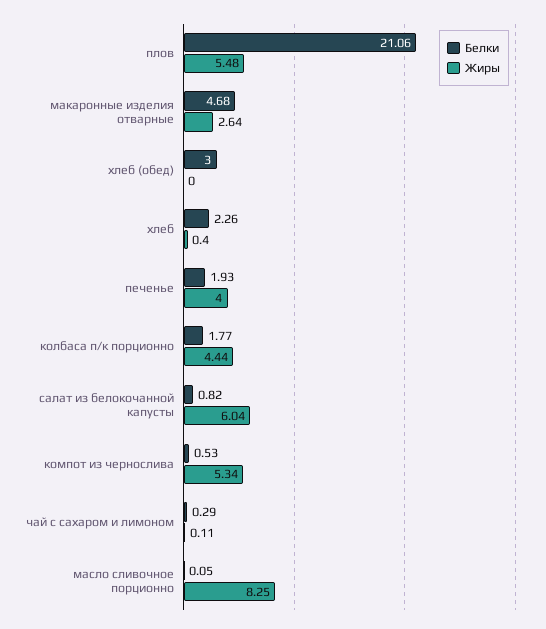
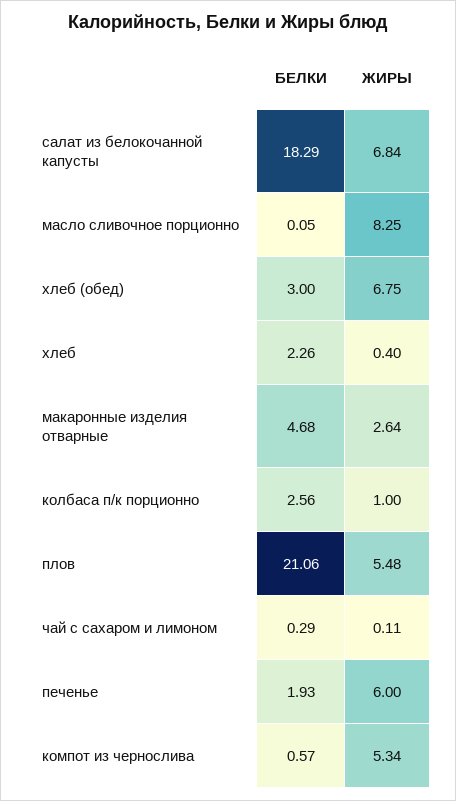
  {
    "Белки": {
      "плов": 21.06,
      "макаронные изделия отварные": 4.68,
      "хлеб (обед)": 3,
      "хлеб": 2.26,
      "печенье": 1.93,
-     "колбаса п/к порционно": 1.77,
+     "колбаса п/к порционно": 2.56,
-     "салат из белокочанной капусты": 0.82,
+     "салат из белокочанной капусты": 18.29,
-     "компот из чернослива": 0.53,
+     "компот из чернослива": 0.57,
      "чай с сахаром и лимоном": 0.29,
      "масло сливочное порционно": 0.05
    },
    "Жиры": {
      "плов": 5.48,
      "макаронные изделия отварные": 2.64,
-     "хлеб (обед)": 0,
+     "хлеб (обед)": 6.75,
      "хлеб": 0.4,
-     "печенье": 4,
+     "печенье": 6,
-     "колбаса п/к порционно": 4.44,
+     "колбаса п/к порционно": 1,
-     "салат из белокочанной капусты": 6.04,
+     "салат из белокочанной капусты": 6.84,
      "компот из чернослива": 5.34,
      "чай с сахаром и лимоном": 0.11,
      "масло сливочное порционно": 8.25
    }
  }

